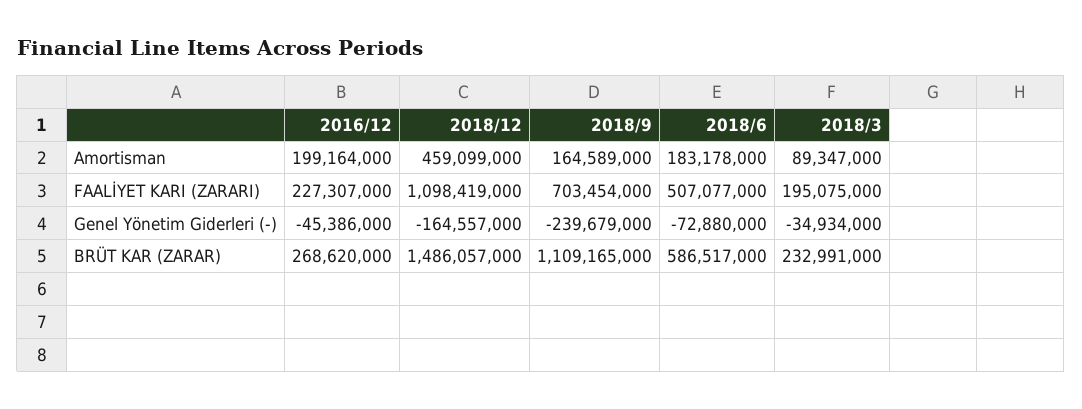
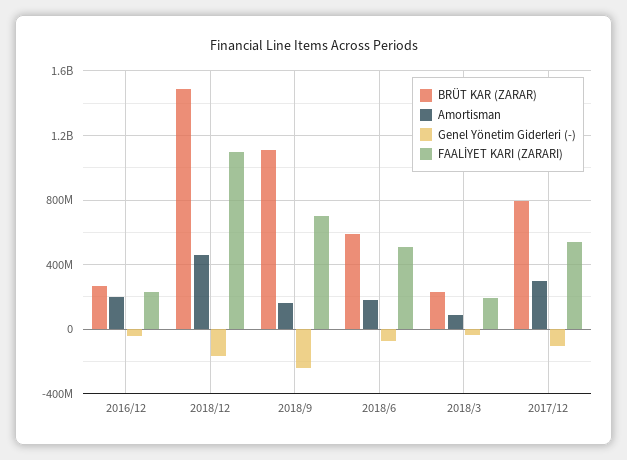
  {
    "Amortisman": {
      "2016/12": 199164000,
      "2018/12": 459099000,
      "2018/9": 164589000,
      "2018/6": 183178000,
-     "2018/3": 89347000
+     "2018/3": 89347000,
+     "2017/12": 300000000
    },
    "FAALİYET KARI (ZARARI)": {
      "2016/12": 227307000,
      "2018/12": 1098419000,
      "2018/9": 703454000,
      "2018/6": 507077000,
-     "2018/3": 195075000
+     "2018/3": 195075000,
+     "2017/12": 550000000
    },
    "Genel Yönetim Giderleri (-)": {
      "2016/12": -45386000,
      "2018/12": -164557000,
      "2018/9": -239679000,
      "2018/6": -72880000,
-     "2018/3": -34934000
+     "2018/3": -34934000,
+     "2017/12": -100000000
    },
    "BRÜT KAR (ZARAR)": {
      "2016/12": 268620000,
      "2018/12": 1486057000,
      "2018/9": 1109165000,
      "2018/6": 586517000,
-     "2018/3": 232991000
+     "2018/3": 232991000,
+     "2017/12": 800000000
    }
  }

